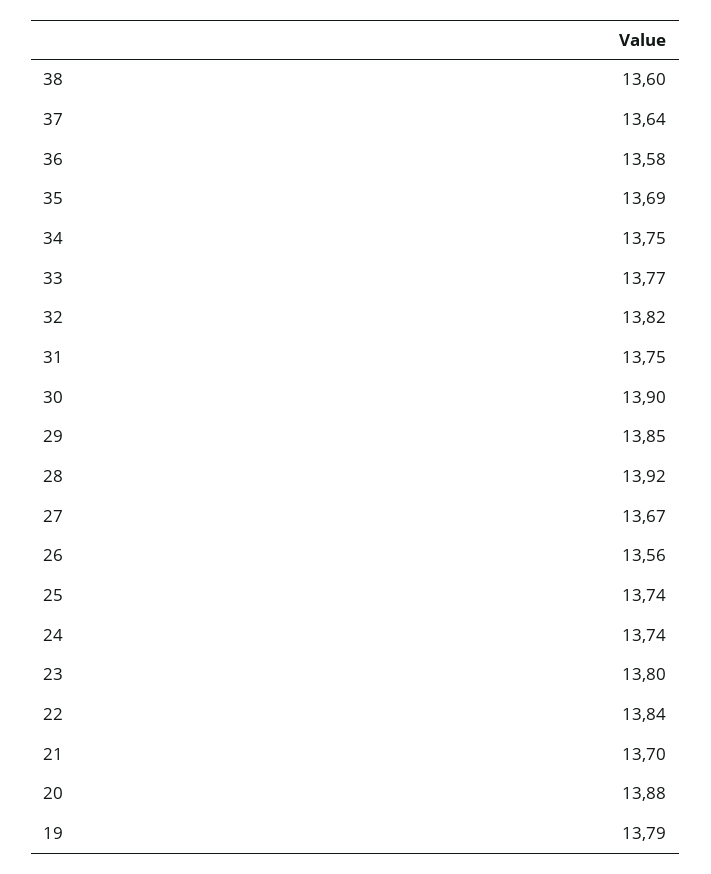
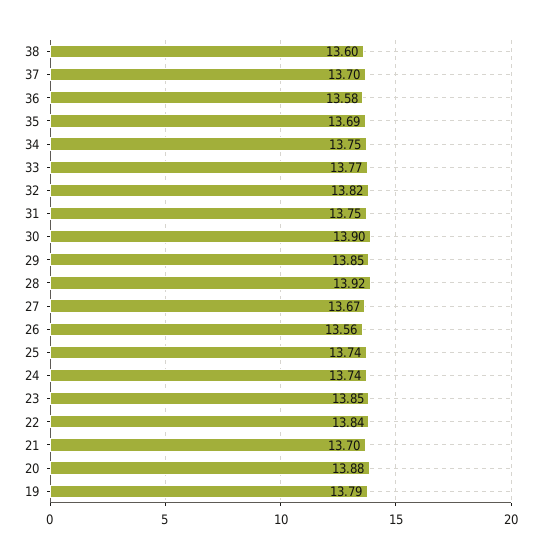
  {
    "38": 13.6,
-   "37": 13.64,
+   "37": 13.7,
    "36": 13.58,
    "35": 13.69,
    "34": 13.75,
    "33": 13.77,
    "32": 13.82,
    "31": 13.75,
    "30": 13.9,
    "29": 13.85,
    "28": 13.92,
    "27": 13.67,
    "26": 13.56,
    "25": 13.74,
    "24": 13.74,
-   "23": 13.8,
+   "23": 13.85,
    "22": 13.84,
    "21": 13.7,
    "20": 13.88,
    "19": 13.79
  }

